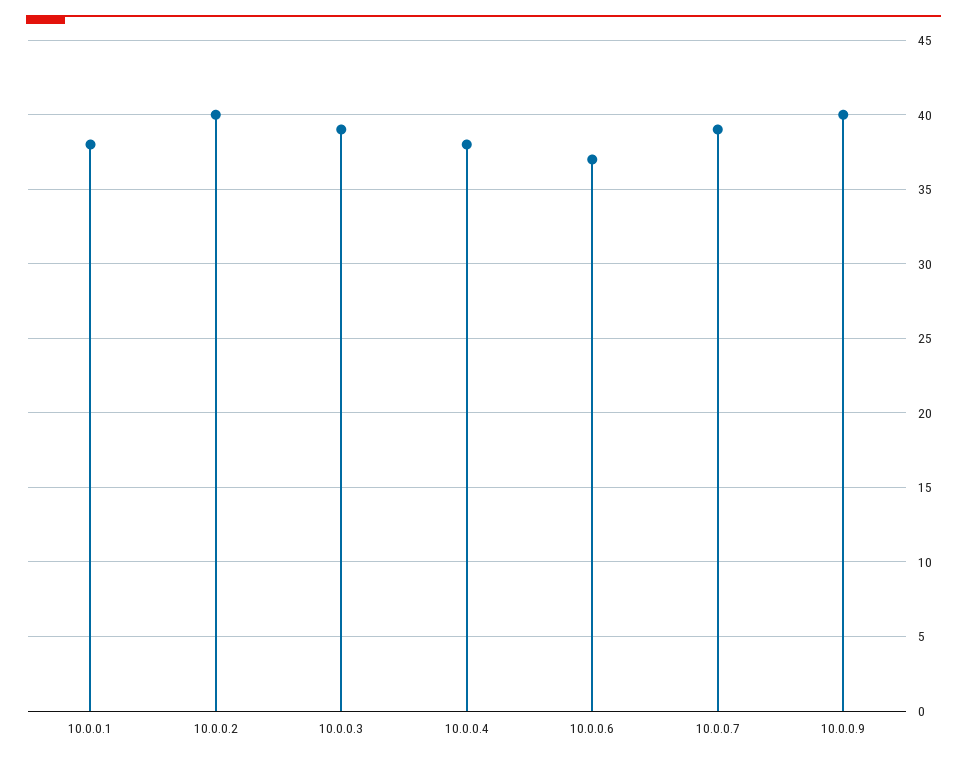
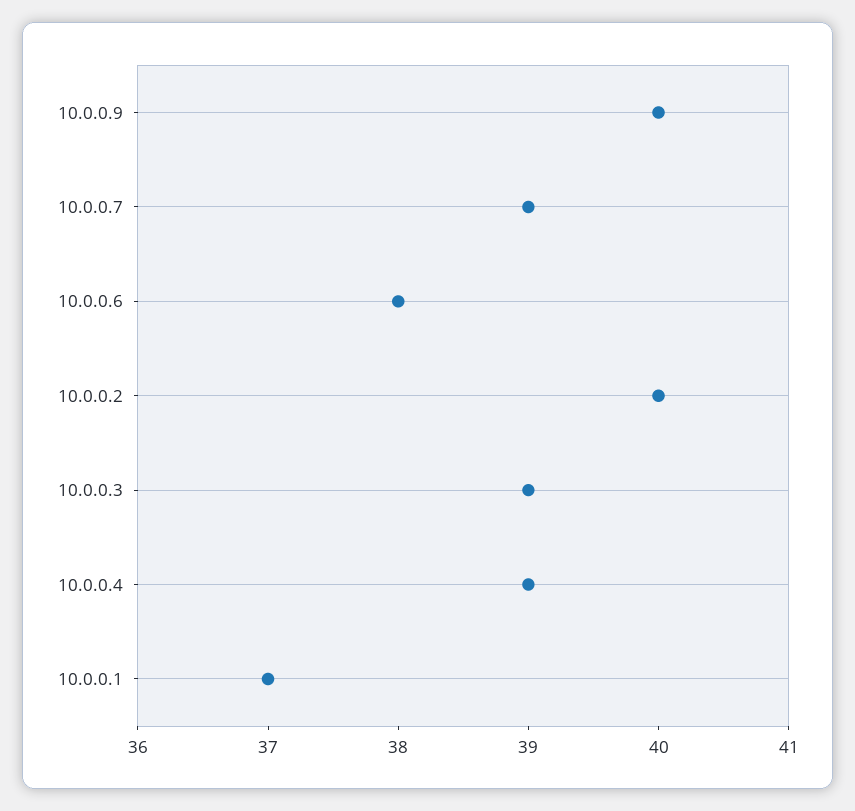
  {
-   "10.0.0.1": 38,
+   "10.0.0.1": 37,
    "10.0.0.2": 40,
    "10.0.0.3": 39,
-   "10.0.0.4": 38,
+   "10.0.0.4": 39,
-   "10.0.0.6": 37,
+   "10.0.0.6": 38,
    "10.0.0.7": 39,
    "10.0.0.9": 40
  }

